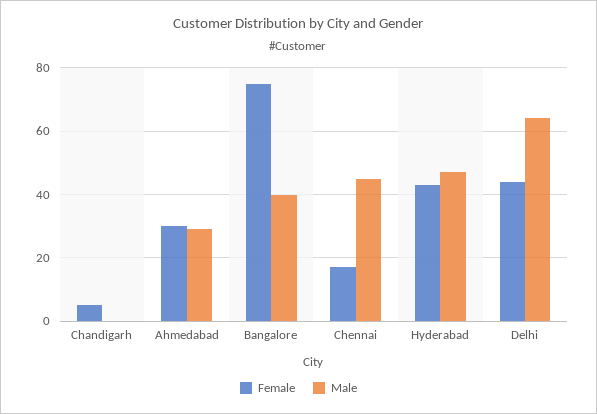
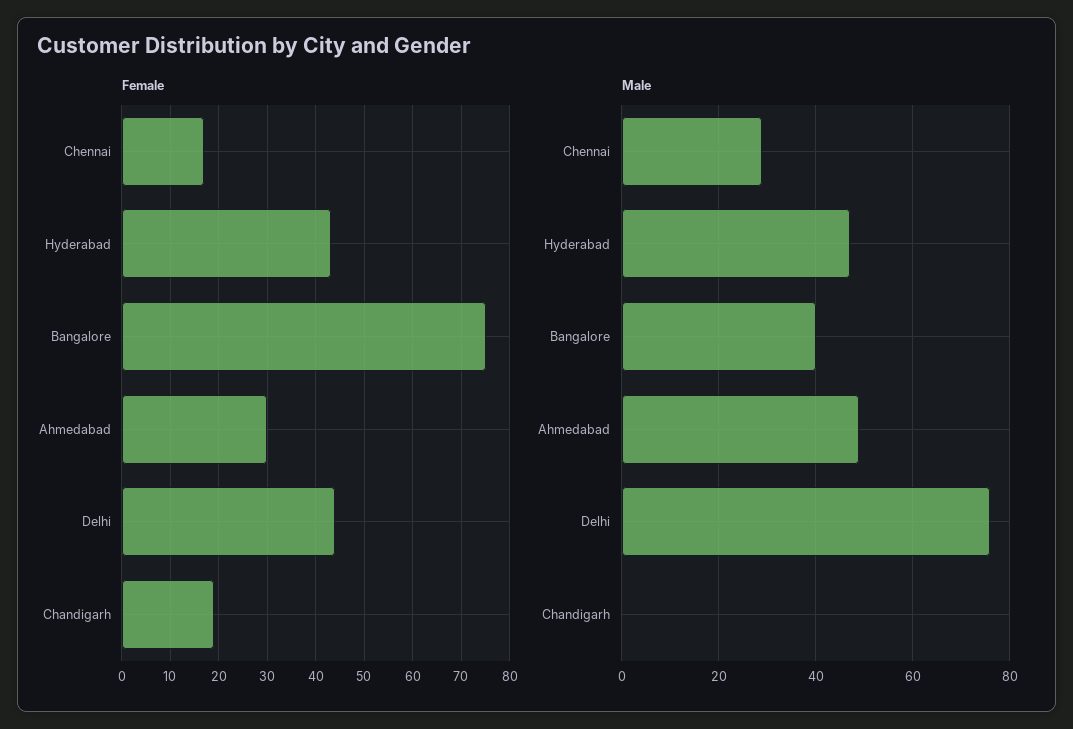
  {
    "Female": {
-     "Chandigarh": 5,
+     "Chandigarh": 20,
      "Ahmedabad": 30,
      "Bangalore": 75,
      "Chennai": 15,
      "Hyderabad": 45,
      "Delhi": 45
    },
    "Male": {
      "Chandigarh": 0,
-     "Ahmedabad": 30,
+     "Ahmedabad": 50,
      "Bangalore": 40,
-     "Chennai": 45,
+     "Chennai": 30,
      "Hyderabad": 45,
-     "Delhi": 65
+     "Delhi": 75
    }
  }

